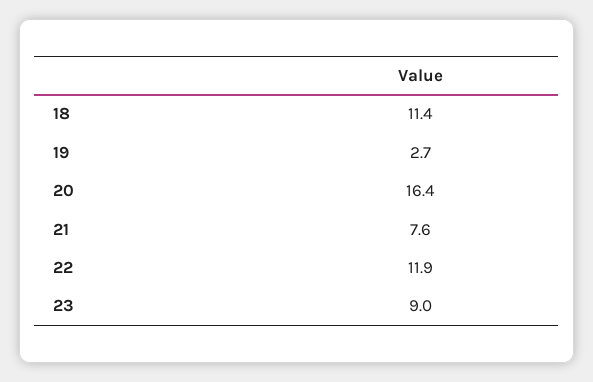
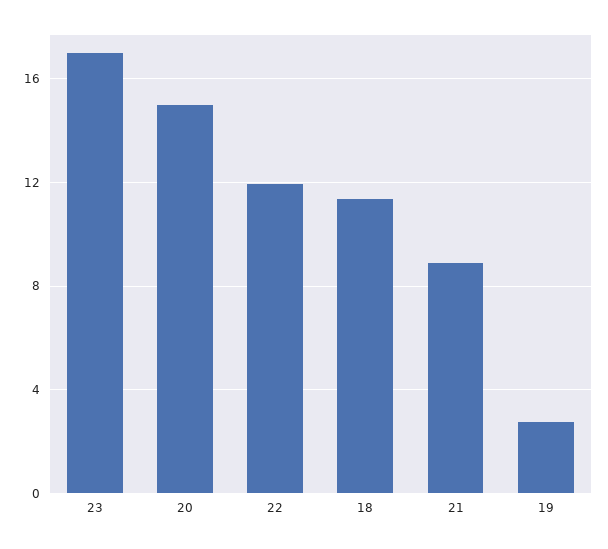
  {
    "18": 11.4,
    "19": 2.7,
-   "20": 16.4,
+   "20": 15,
-   "21": 7.6,
+   "21": 9,
    "22": 11.9,
-   "23": 9
+   "23": 17
  }

